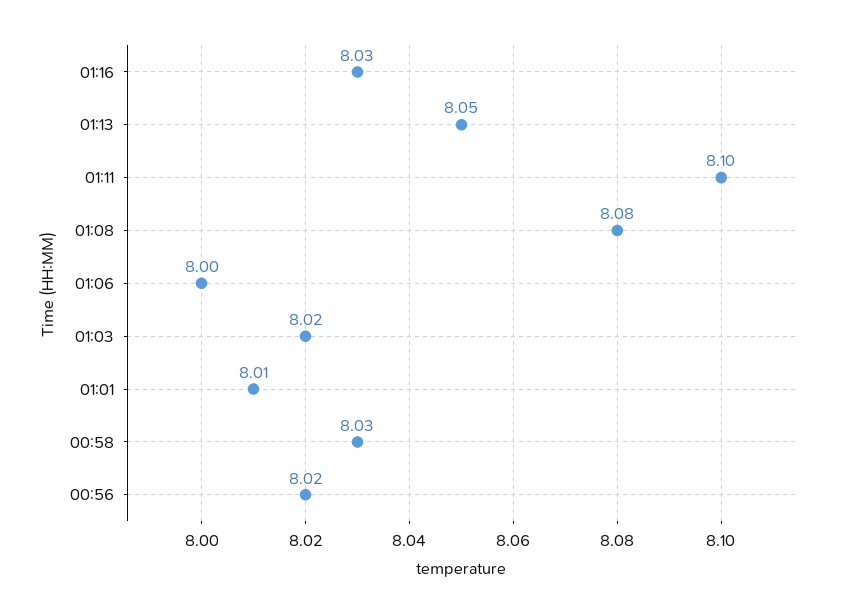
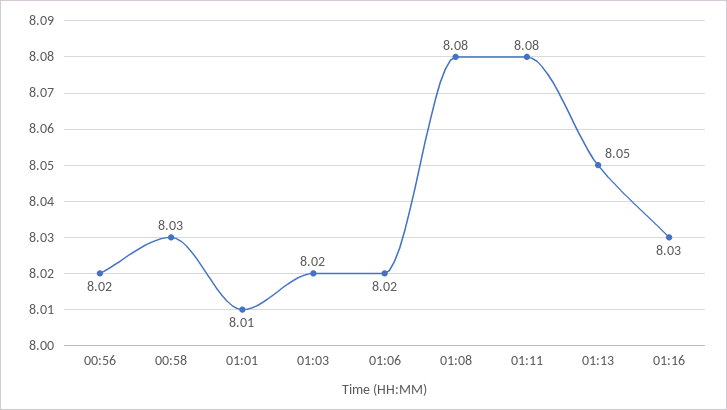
  {
    "01:16": 8.03,
    "01:13": 8.05,
-   "01:11": 8.1,
+   "01:11": 8.08,
    "01:08": 8.08,
-   "01:06": 8,
+   "01:06": 8.02,
    "01:03": 8.02,
    "01:01": 8.01,
    "00:58": 8.03,
    "00:56": 8.02
  }

